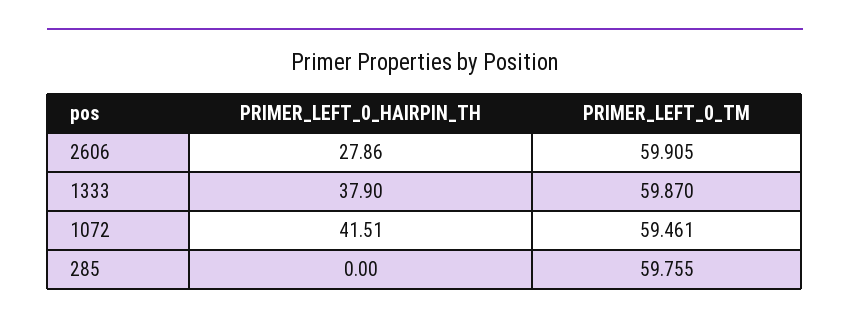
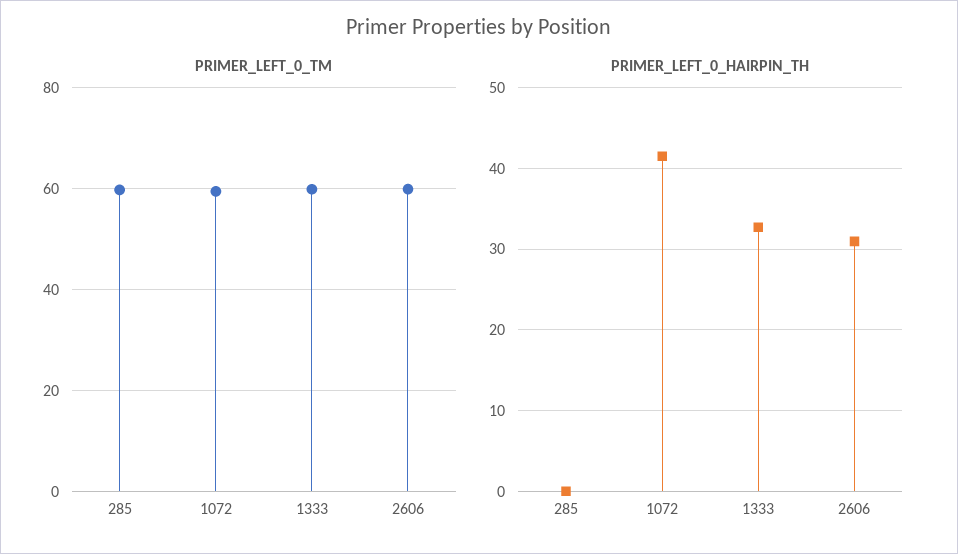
  {
    "PRIMER_LEFT_0_HAIRPIN_TH": {
-     "2606": 27.86,
+     "2606": 31,
-     "1333": 37.9,
+     "1333": 33,
      "1072": 41.51,
      "285": 0
    },
    "PRIMER_LEFT_0_TM": {
      "2606": 59.905,
      "1333": 59.87,
      "1072": 59.461,
      "285": 59.755
    }
  }

